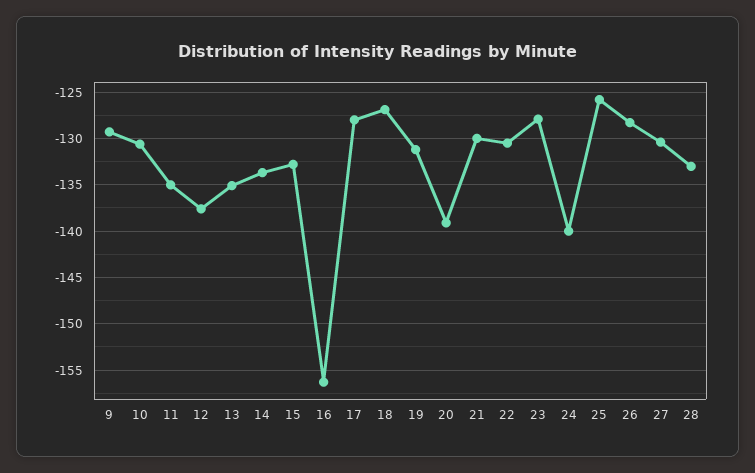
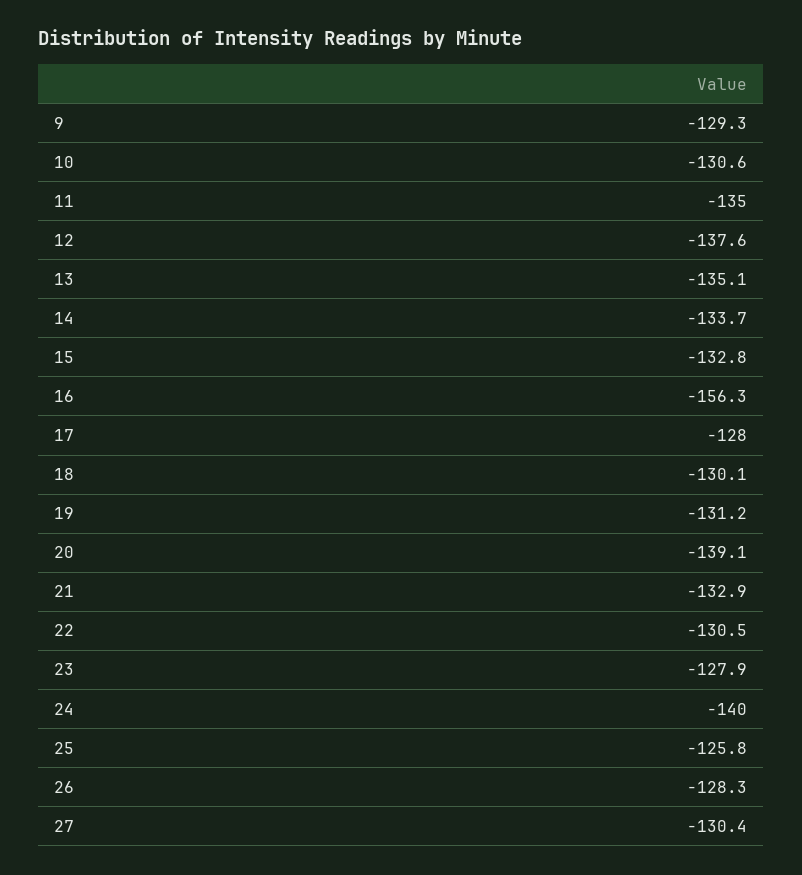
  {
    "9": -129.3,
    "10": -130.6,
    "11": -135,
    "12": -137.6,
    "13": -135.1,
    "14": -133.7,
    "15": -132.8,
    "16": -156.3,
    "17": -128,
-   "18": -127,
+   "18": -130.1,
    "19": -131.2,
    "20": -139.1,
-   "21": -130,
+   "21": -132.9,
    "22": -130.5,
    "23": -127.9,
    "24": -140,
    "25": -125.8,
    "26": -128.3,
-   "27": -130.4,
+   "27": -130.4
-   "28": -133
  }

